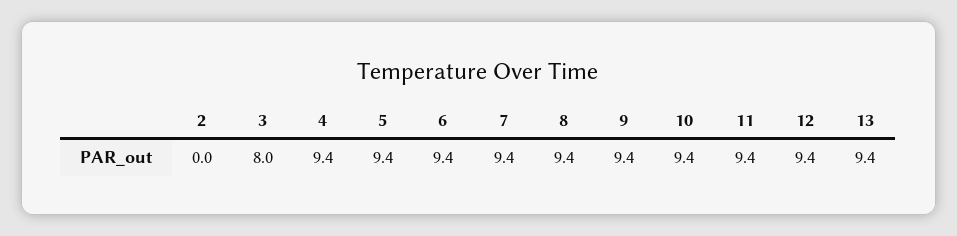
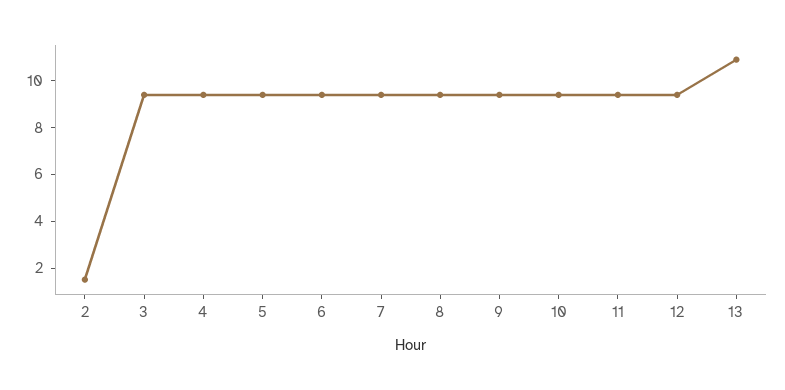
  {
-   "2": 0,
+   "2": 1.5,
-   "3": 8,
+   "3": 9.5,
    "4": 9.4,
    "5": 9.4,
    "6": 9.4,
    "7": 9.4,
    "8": 9.4,
    "9": 9.4,
    "10": 9.4,
    "11": 9.4,
    "12": 9.4,
-   "13": 9.4
+   "13": 11
  }

